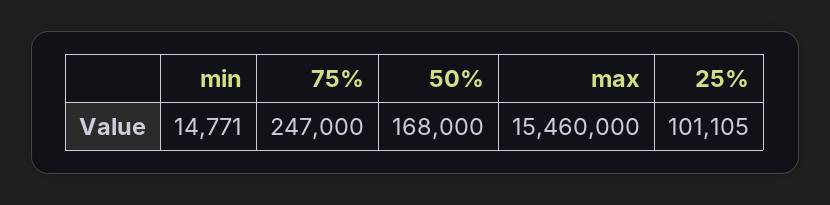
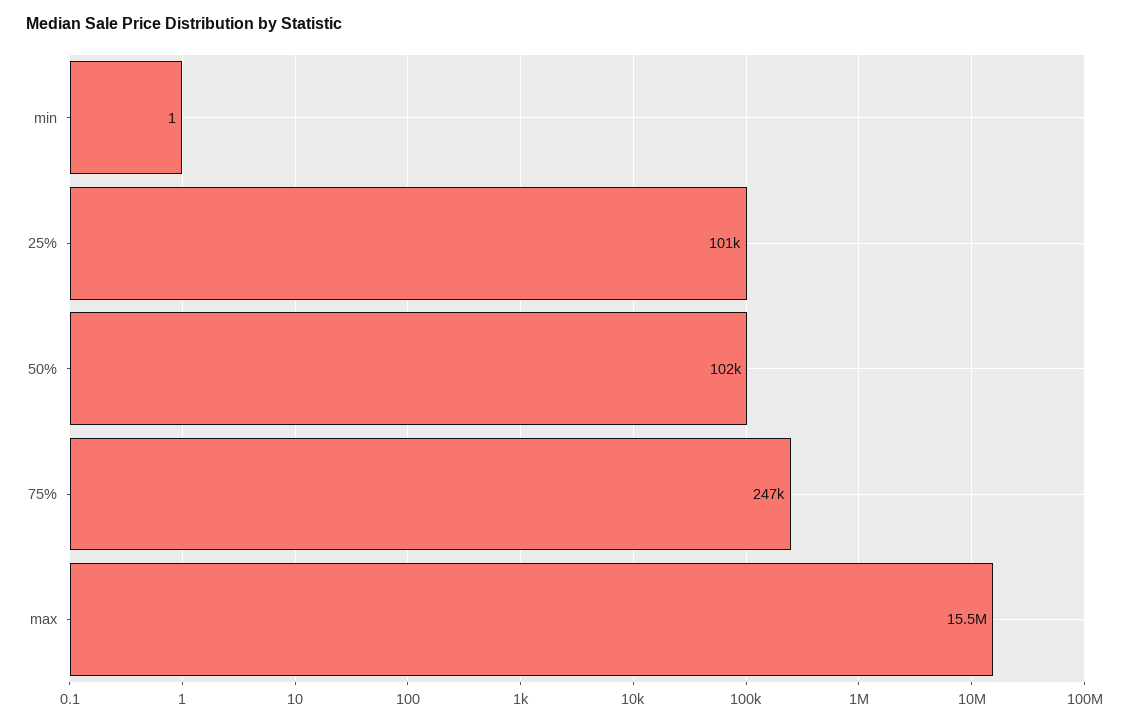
  {
-   "min": 14771,
+   "min": 1,
    "75%": 247000,
-   "50%": 168000,
+   "50%": 102000,
    "max": 15460000,
    "25%": 101105
  }

